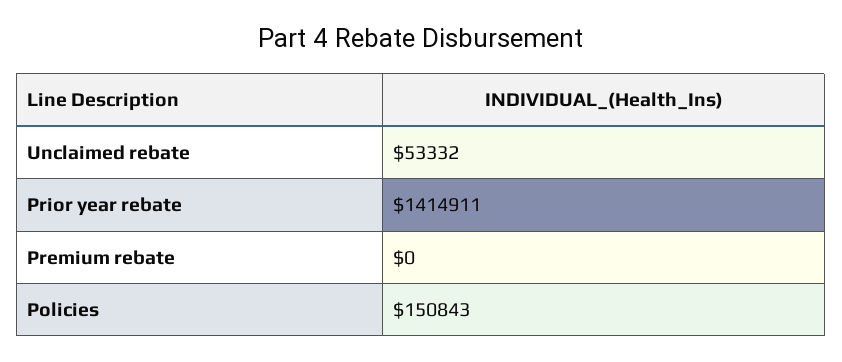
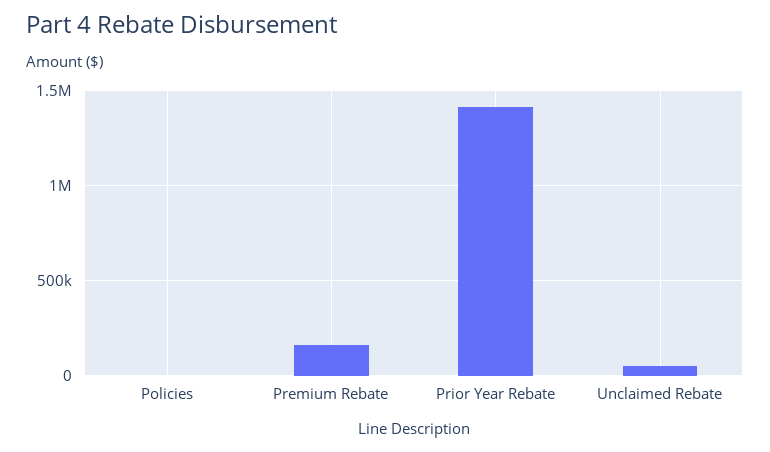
  {
    "Unclaimed rebate": 53332,
    "Prior year rebate": 1414911,
-   "Premium rebate": 0,
+   "Premium rebate": 150000,
-   "Policies": 150843
+   "Policies": 0
  }

